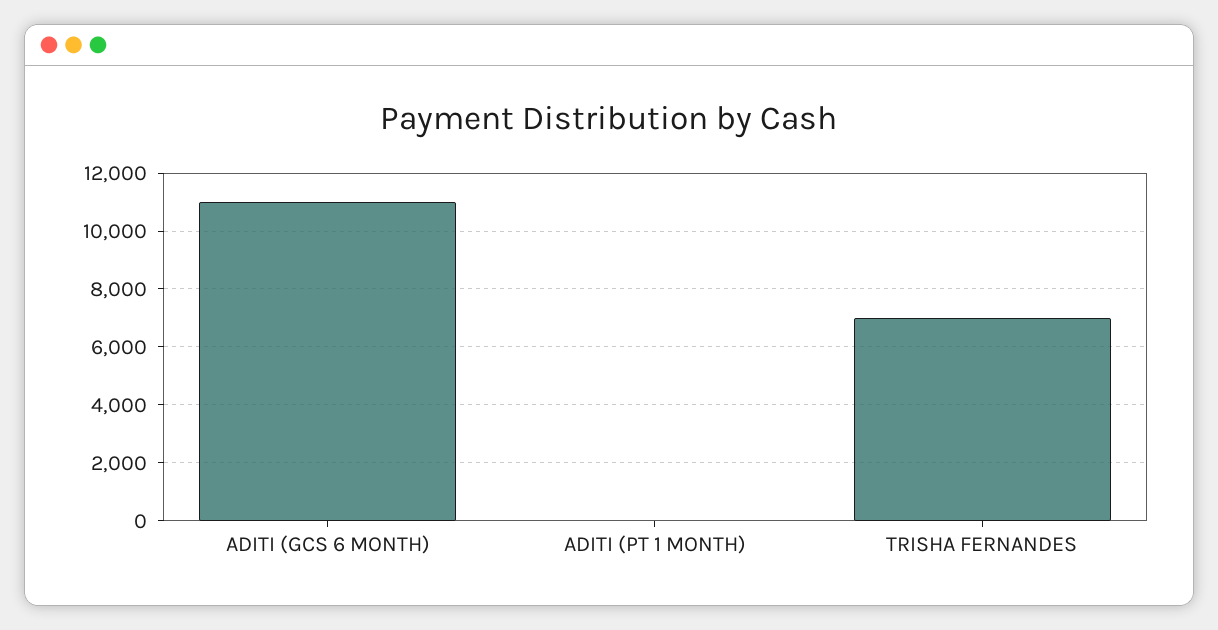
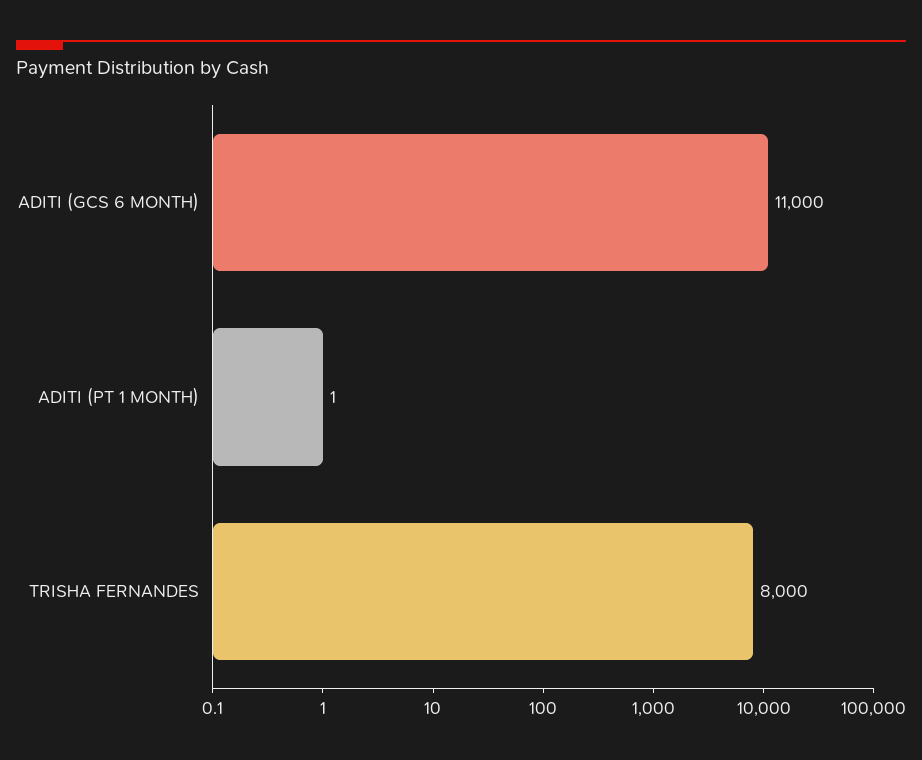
  {
    "ADITI (GCS 6 MONTH)": 11000,
    "ADITI (PT 1 MONTH)": 1,
-   "TRISHA FERNANDES": 7000
+   "TRISHA FERNANDES": 8000
  }

